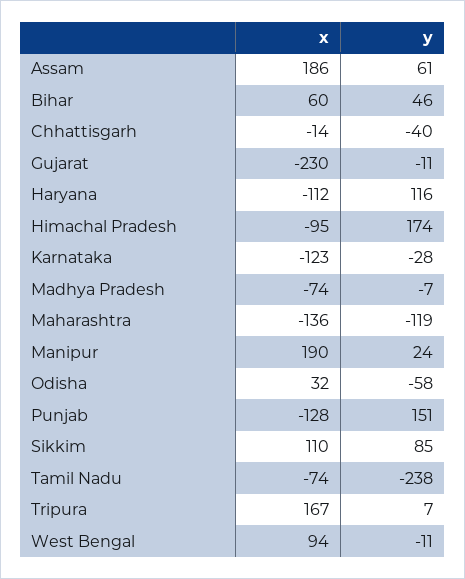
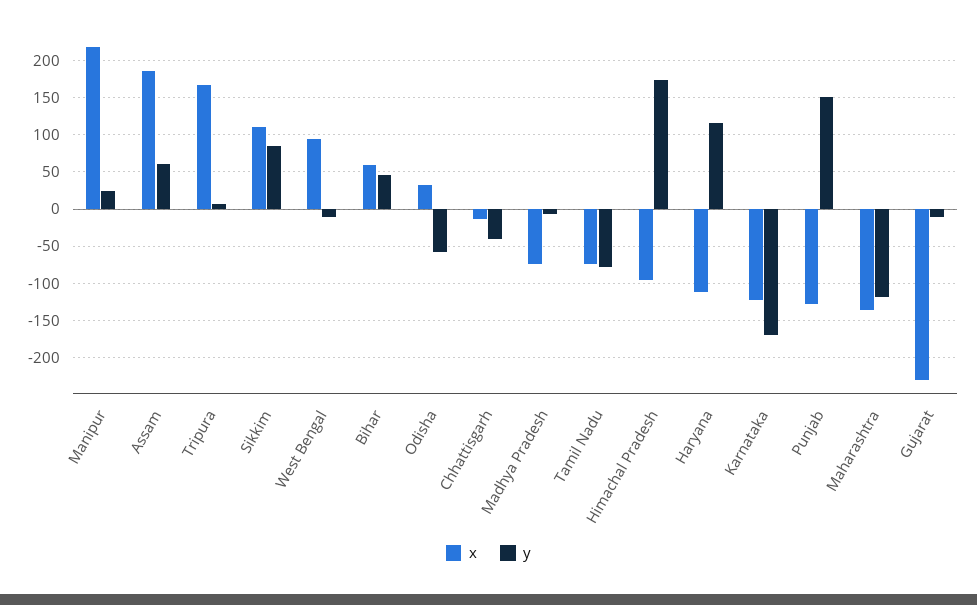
  {
    "x": {
      "Assam": 186,
      "Bihar": 60,
      "Chhattisgarh": -14,
      "Gujarat": -230,
      "Haryana": -112,
      "Himachal Pradesh": -95,
      "Karnataka": -123,
      "Madhya Pradesh": -74,
      "Maharashtra": -136,
-     "Manipur": 190,
+     "Manipur": 220,
      "Odisha": 32,
      "Punjab": -128,
      "Sikkim": 110,
      "Tamil Nadu": -74,
      "Tripura": 167,
      "West Bengal": 94
    },
    "y": {
      "Assam": 61,
      "Bihar": 46,
      "Chhattisgarh": -40,
      "Gujarat": -11,
      "Haryana": 116,
      "Himachal Pradesh": 174,
-     "Karnataka": -28,
+     "Karnataka": -170,
      "Madhya Pradesh": -7,
      "Maharashtra": -119,
      "Manipur": 24,
      "Odisha": -58,
      "Punjab": 151,
      "Sikkim": 85,
-     "Tamil Nadu": -238,
+     "Tamil Nadu": -80,
      "Tripura": 7,
      "West Bengal": -11
    }
  }

